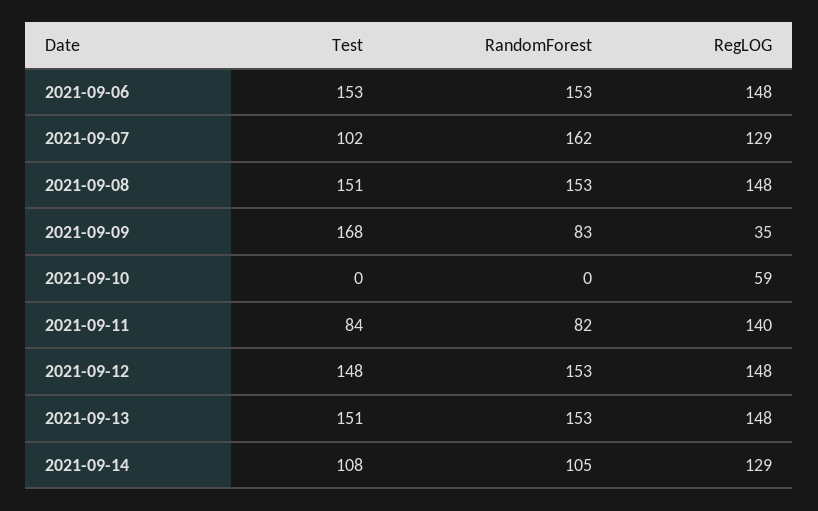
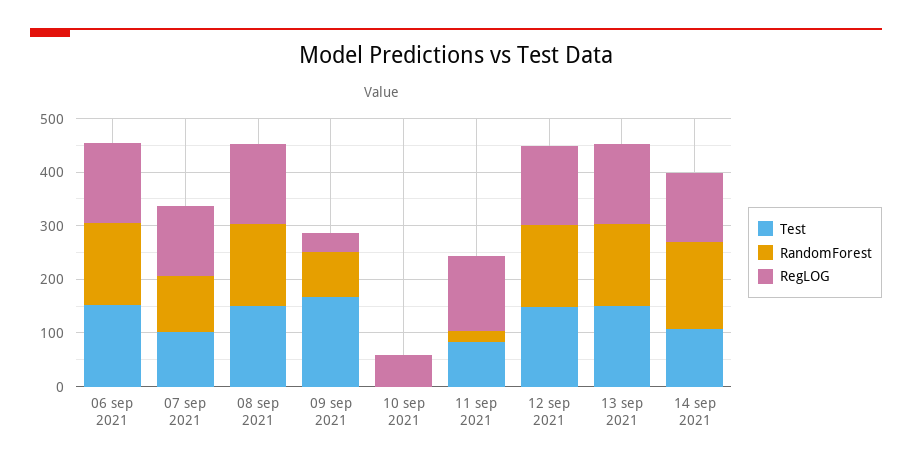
  {
    "Test": {
      "2021-09-06": 153,
      "2021-09-07": 102,
      "2021-09-08": 151,
      "2021-09-09": 168,
      "2021-09-10": 0,
      "2021-09-11": 84,
      "2021-09-12": 148,
      "2021-09-13": 151,
      "2021-09-14": 108
    },
    "RandomForest": {
      "2021-09-06": 153,
-     "2021-09-07": 162,
+     "2021-09-07": 100,
      "2021-09-08": 153,
      "2021-09-09": 83,
      "2021-09-10": 0,
-     "2021-09-11": 82,
+     "2021-09-11": 20,
      "2021-09-12": 153,
      "2021-09-13": 153,
-     "2021-09-14": 105
+     "2021-09-14": 160
    },
    "RegLOG": {
      "2021-09-06": 148,
      "2021-09-07": 129,
      "2021-09-08": 148,
      "2021-09-09": 35,
      "2021-09-10": 59,
      "2021-09-11": 140,
      "2021-09-12": 148,
      "2021-09-13": 148,
      "2021-09-14": 129
    }
  }

